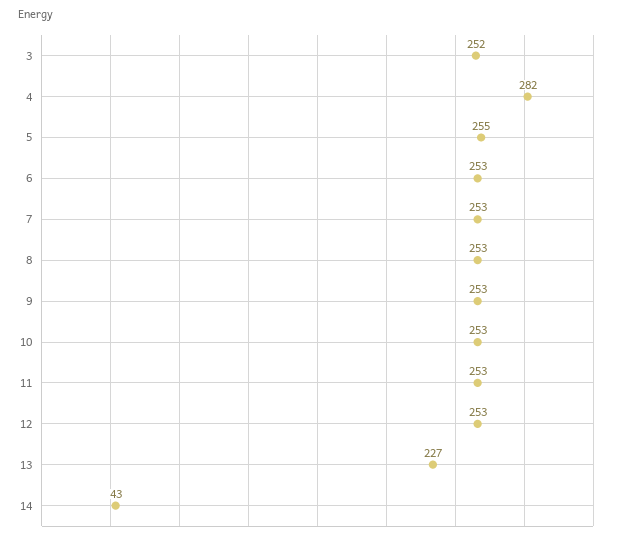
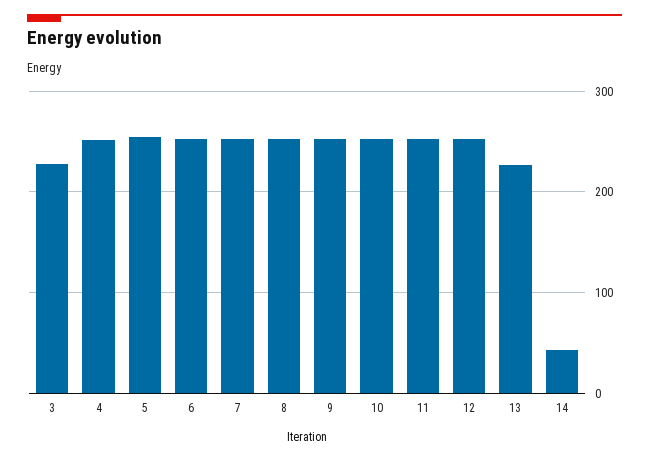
  {
-   "3": 252,
+   "3": 230,
-   "4": 282,
+   "4": 250,
    "5": 255,
    "6": 253,
    "7": 253,
    "8": 253,
    "9": 253,
    "10": 253,
    "11": 253,
    "12": 253,
    "13": 227,
    "14": 43
  }

